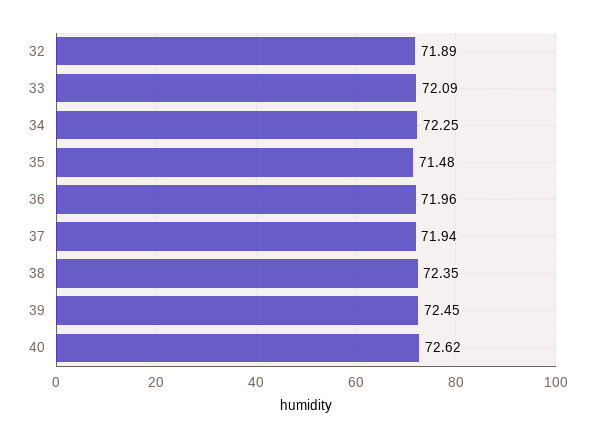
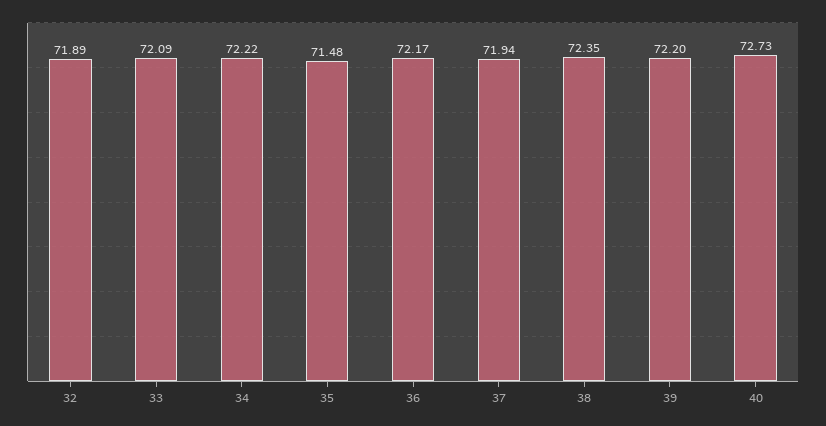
  {
    "32": 71.89,
    "33": 72.09,
-   "34": 72.25,
+   "34": 72.22,
    "35": 71.48,
-   "36": 71.96,
+   "36": 72.17,
    "37": 71.94,
    "38": 72.35,
-   "39": 72.45,
+   "39": 72.2,
-   "40": 72.62
+   "40": 72.73
  }

